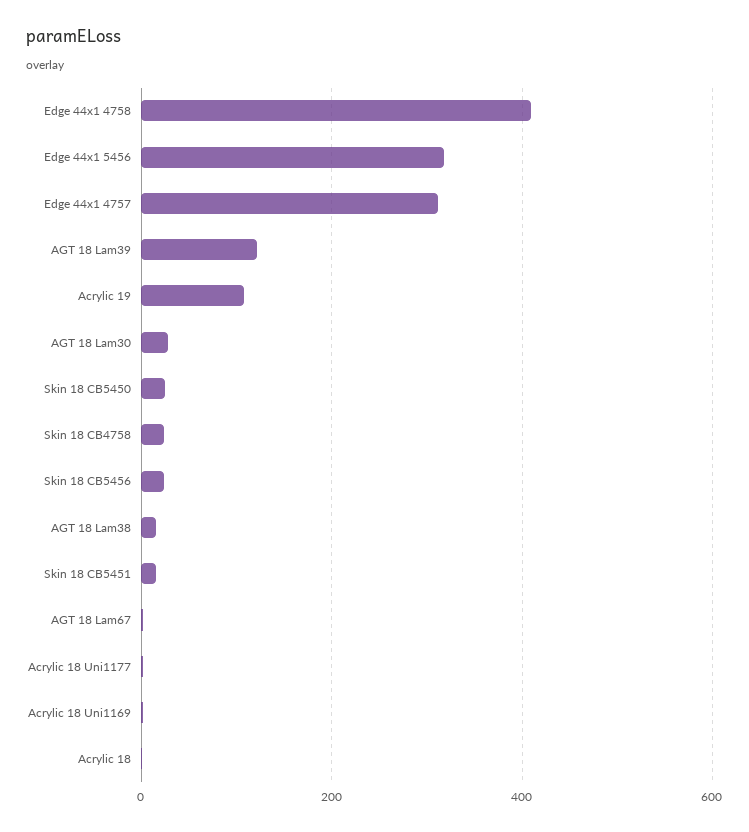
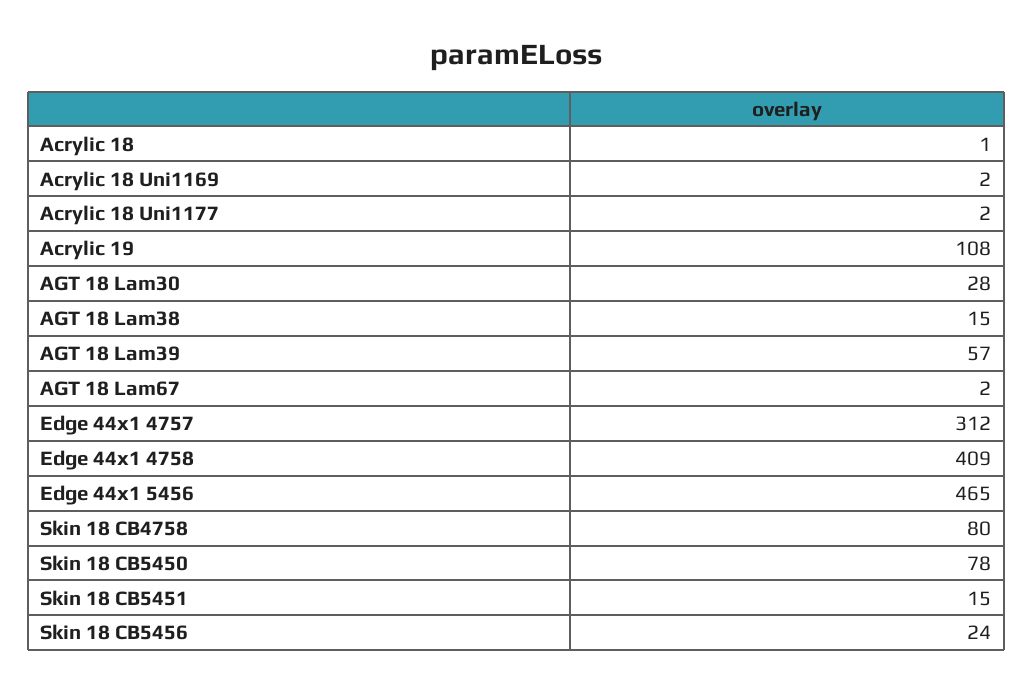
  {
    "Edge 44x1 4758": 409,
-   "Edge 44x1 5456": 320,
+   "Edge 44x1 5456": 465,
    "Edge 44x1 4757": 312,
-   "AGT 18 Lam39": 120,
+   "AGT 18 Lam39": 57,
    "Acrylic 19": 108,
    "AGT 18 Lam30": 28,
-   "Skin 18 CB5450": 20,
+   "Skin 18 CB5450": 78,
-   "Skin 18 CB4758": 20,
+   "Skin 18 CB4758": 80,
    "Skin 18 CB5456": 24,
    "AGT 18 Lam38": 15,
    "Skin 18 CB5451": 15,
    "AGT 18 Lam67": 2,
    "Acrylic 18 Uni1177": 2,
    "Acrylic 18 Uni1169": 2,
    "Acrylic 18": 1
  }

